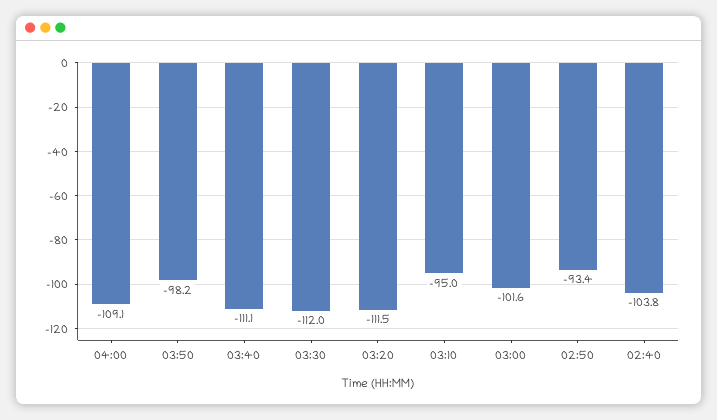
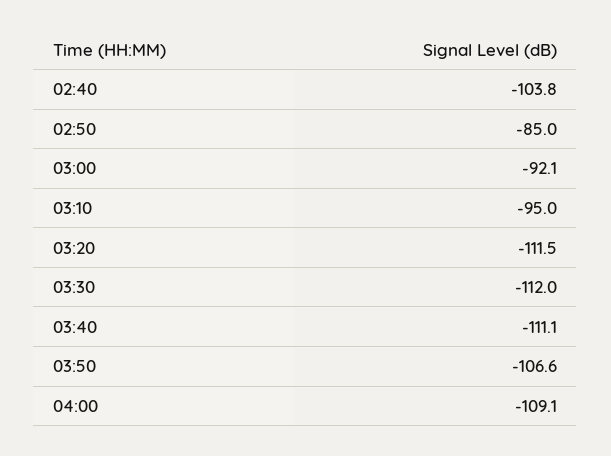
  {
    "04:00": -109.1,
-   "03:50": -98.2,
+   "03:50": -106.6,
    "03:40": -111.1,
    "03:30": -112,
    "03:20": -111.5,
    "03:10": -95,
-   "03:00": -101.6,
+   "03:00": -92.1,
-   "02:50": -93.4,
+   "02:50": -85,
    "02:40": -103.8
  }

